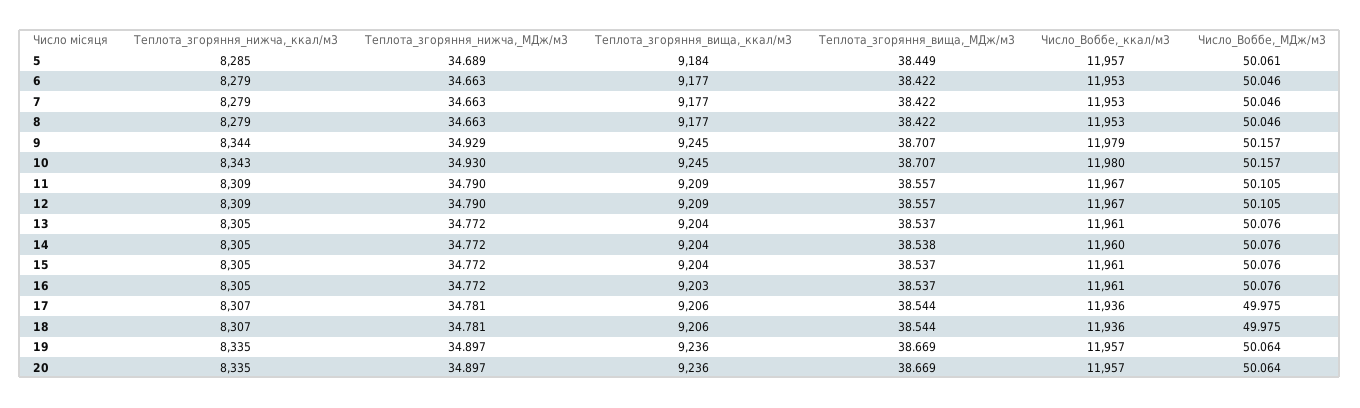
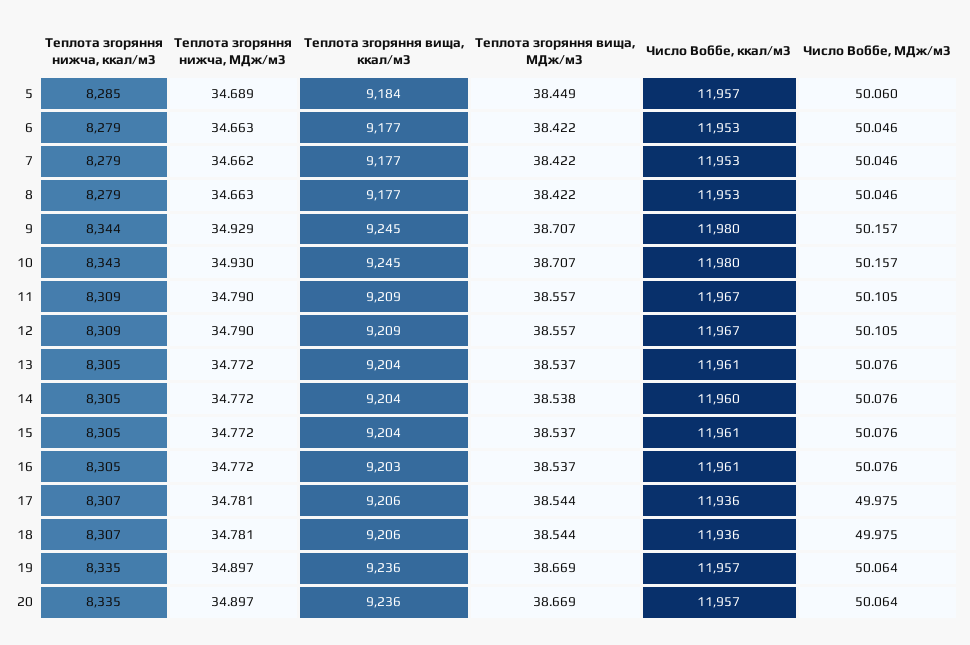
  {
    "Теплота_згоряння_нижча,_ккал/м3": {
      "5": 8285,
      "6": 8279,
      "7": 8279,
      "8": 8279,
      "9": 8344,
      "10": 8343,
      "11": 8309,
      "12": 8309,
      "13": 8305,
      "14": 8305,
      "15": 8305,
      "16": 8305,
      "17": 8307,
      "18": 8307,
      "19": 8335,
      "20": 8335
    },
    "Теплота_згоряння_нижча,_МДж/м3": {
      "5": 34.689,
      "6": 34.663,
-     "7": 34.663,
+     "7": 34.662,
      "8": 34.663,
      "9": 34.929,
      "10": 34.93,
      "11": 34.79,
      "12": 34.79,
      "13": 34.772,
      "14": 34.772,
      "15": 34.772,
      "16": 34.772,
      "17": 34.781,
      "18": 34.781,
      "19": 34.897,
      "20": 34.897
    },
    "Теплота_згоряння_вища,_ккал/м3": {
      "5": 9184,
      "6": 9177,
      "7": 9177,
      "8": 9177,
      "9": 9245,
      "10": 9245,
      "11": 9209,
      "12": 9209,
      "13": 9204,
      "14": 9204,
      "15": 9204,
      "16": 9203,
      "17": 9206,
      "18": 9206,
      "19": 9236,
      "20": 9236
    },
    "Теплота_згоряння_вища,_МДж/м3": {
      "5": 38.449,
      "6": 38.422,
      "7": 38.422,
      "8": 38.422,
      "9": 38.707,
      "10": 38.707,
      "11": 38.557,
      "12": 38.557,
      "13": 38.537,
      "14": 38.538,
      "15": 38.537,
      "16": 38.537,
      "17": 38.544,
      "18": 38.544,
      "19": 38.669,
      "20": 38.669
    },
    "Число_Воббе,_ккал/м3": {
      "5": 11957,
      "6": 11953,
      "7": 11953,
      "8": 11953,
-     "9": 11979,
+     "9": 11980,
      "10": 11980,
      "11": 11967,
      "12": 11967,
      "13": 11961,
      "14": 11960,
      "15": 11961,
      "16": 11961,
      "17": 11936,
      "18": 11936,
      "19": 11957,
      "20": 11957
    },
    "Число_Воббе,_МДж/м3": {
-     "5": 50.061,
+     "5": 50.06,
      "6": 50.046,
      "7": 50.046,
      "8": 50.046,
      "9": 50.157,
      "10": 50.157,
      "11": 50.105,
      "12": 50.105,
      "13": 50.076,
      "14": 50.076,
      "15": 50.076,
      "16": 50.076,
      "17": 49.975,
      "18": 49.975,
      "19": 50.064,
      "20": 50.064
    }
  }

